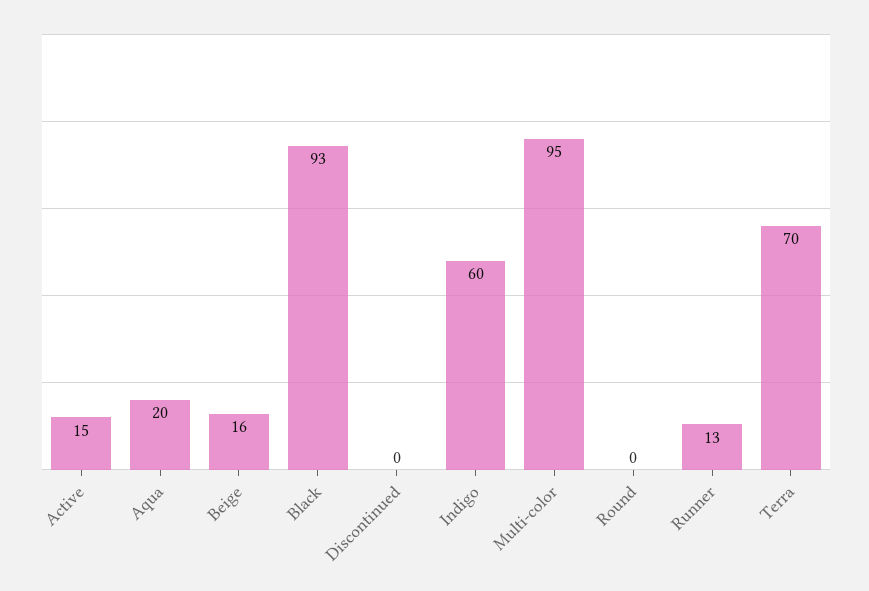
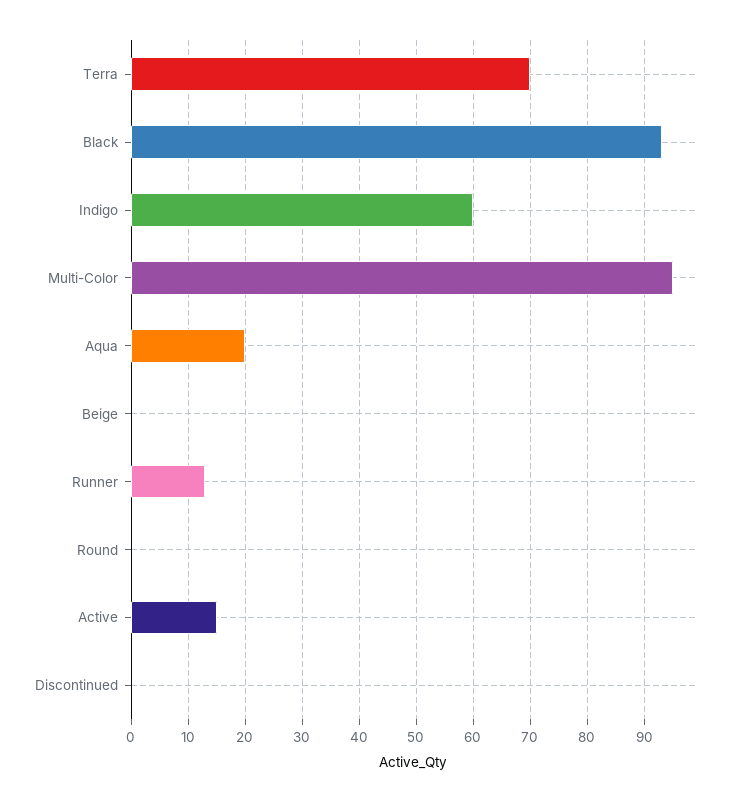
  {
    "Active": 15,
    "Aqua": 20,
-   "Beige": 16,
+   "Beige": 0,
    "Black": 93,
    "Discontinued": 0,
    "Indigo": 60,
    "Multi-color": 95,
    "Round": 0,
    "Runner": 13,
    "Terra": 70
  }

